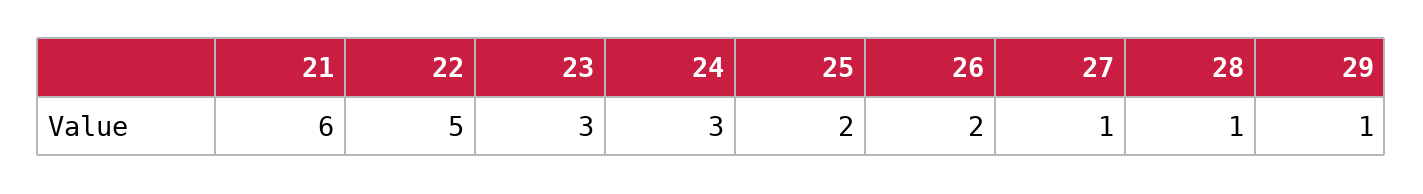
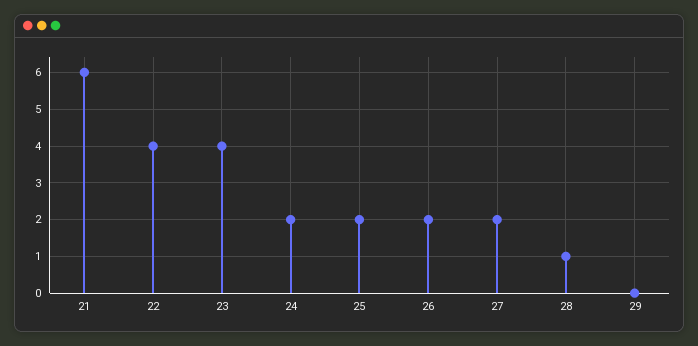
  {
    "21": 6,
-   "22": 5,
+   "22": 4,
-   "23": 3,
+   "23": 4,
-   "24": 3,
+   "24": 2,
    "25": 2,
    "26": 2,
-   "27": 1,
+   "27": 2,
    "28": 1,
-   "29": 1
+   "29": 0
  }

